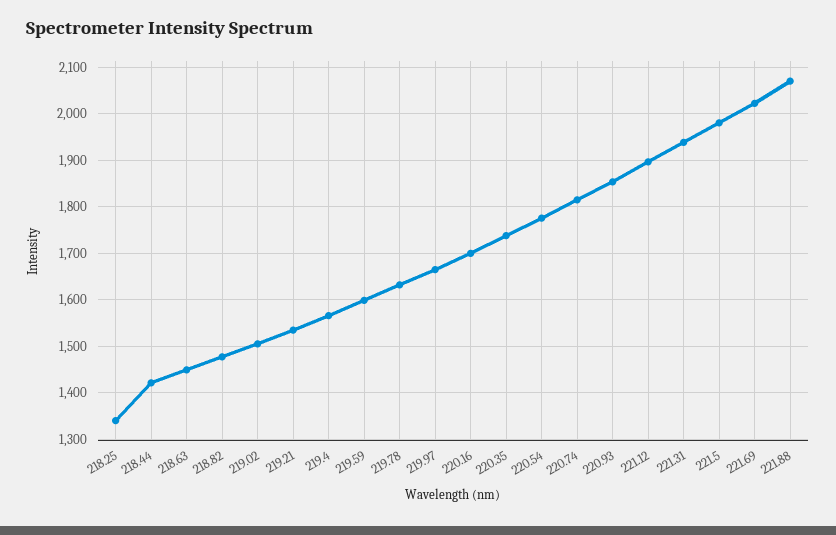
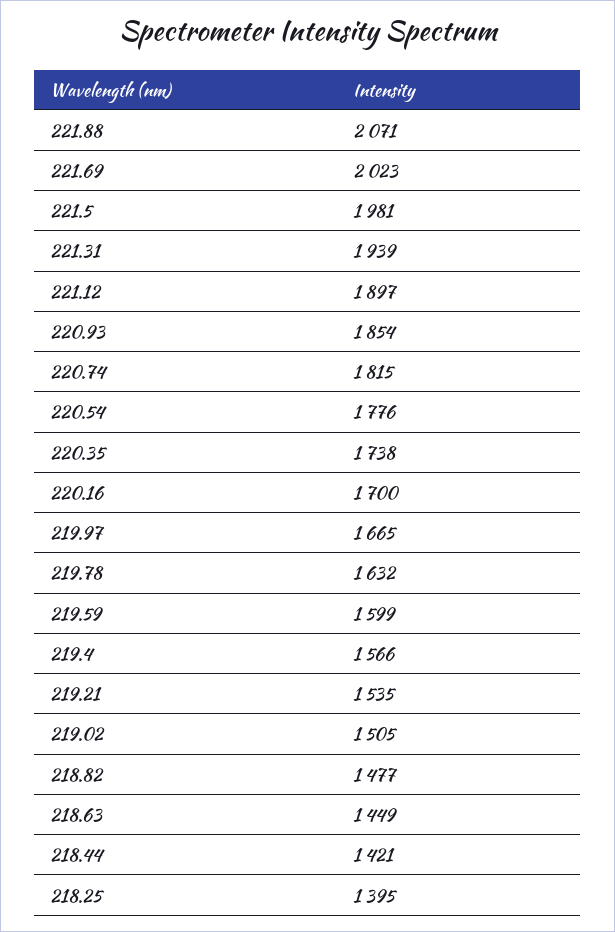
  {
-   "218.25": 1340,
+   "218.25": 1395,
    "218.44": 1421,
    "218.63": 1449,
    "218.82": 1477,
    "219.02": 1505,
    "219.21": 1535,
    "219.4": 1566,
    "219.59": 1599,
    "219.78": 1632,
    "219.97": 1665,
    "220.16": 1700,
    "220.35": 1738,
    "220.54": 1776,
    "220.74": 1815,
    "220.93": 1854,
    "221.12": 1897,
    "221.31": 1939,
    "221.5": 1981,
    "221.69": 2023,
    "221.88": 2071
  }

